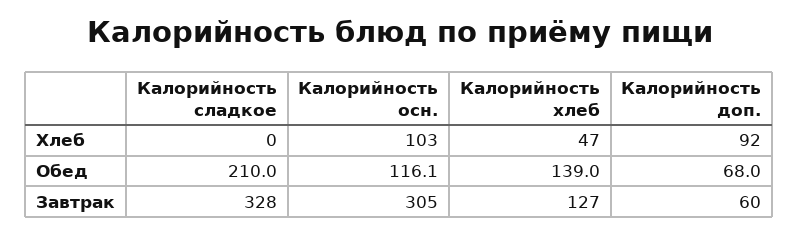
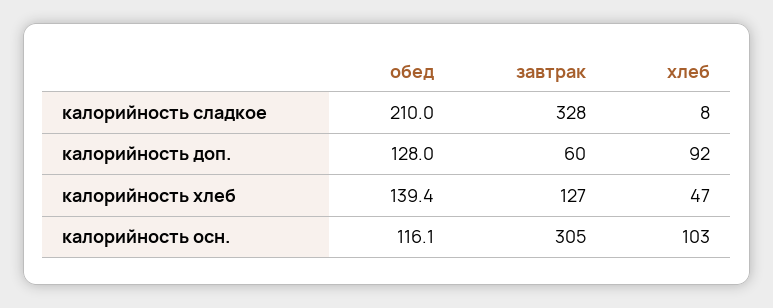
  {
    "Калорийность сладкое": {
-     "Хлеб": 0,
+     "Хлеб": 8,
      "Обед": 210,
      "Завтрак": 328
    },
    "Калорийность осн.": {
      "Хлеб": 103,
      "Обед": 116.1,
      "Завтрак": 305
    },
    "Калорийность хлеб": {
      "Хлеб": 47,
-     "Обед": 139,
+     "Обед": 139.4,
      "Завтрак": 127
    },
    "Калорийность доп.": {
      "Хлеб": 92,
-     "Обед": 68,
+     "Обед": 128,
      "Завтрак": 60
    }
  }

